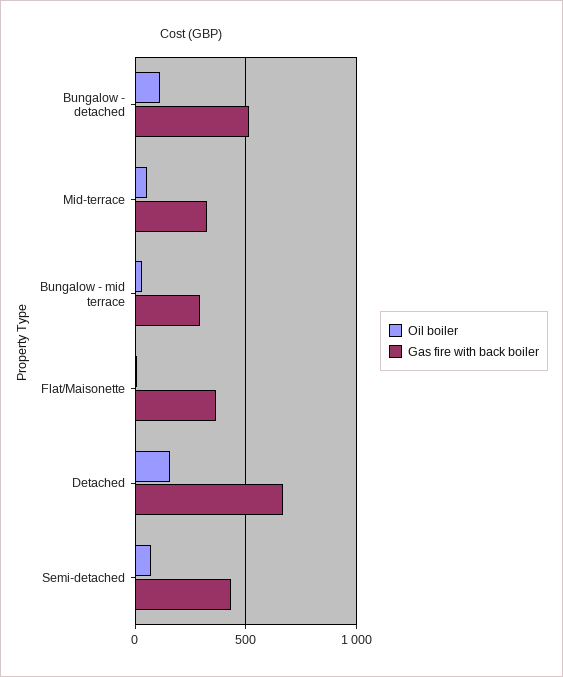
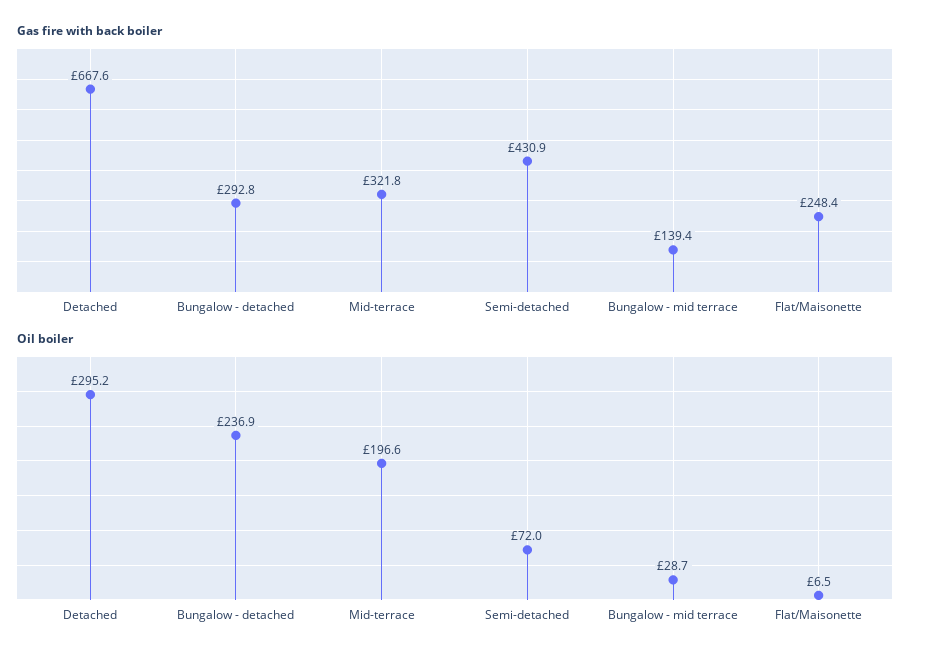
  {
    "Oil boiler": {
-     "Bungalow - detached": 100,
+     "Bungalow - detached": 236.9,
-     "Mid-terrace": 50,
+     "Mid-terrace": 196.6,
      "Bungalow - mid terrace": 28.7,
      "Flat/Maisonette": 6.5,
-     "Detached": 150,
+     "Detached": 295.2,
      "Semi-detached": 72
    },
    "Gas fire with back boiler": {
-     "Bungalow - detached": 500,
+     "Bungalow - detached": 292.8,
      "Mid-terrace": 321.8,
-     "Bungalow - mid terrace": 300,
+     "Bungalow - mid terrace": 139.4,
-     "Flat/Maisonette": 350,
+     "Flat/Maisonette": 248.4,
      "Detached": 667.6,
      "Semi-detached": 430.9
    }
  }

